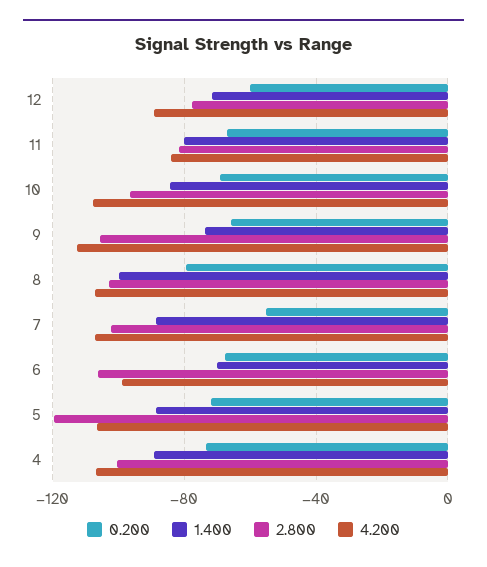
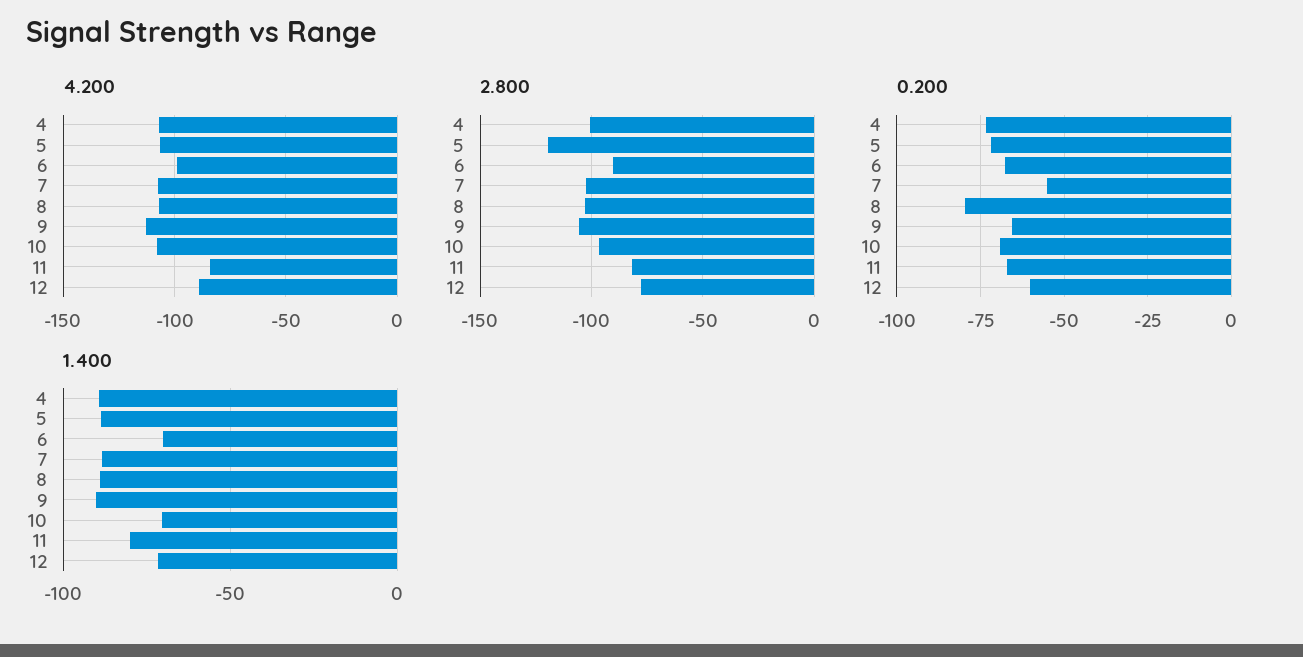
  {
    "0.200": {
      "12": -60,
      "11": -67.5,
      "10": -70,
      "9": -65,
      "8": -80,
      "7": -55,
      "6": -67.5,
      "5": -72.5,
      "4": -72.5
    },
    "1.400": {
      "12": -70,
      "11": -80,
-     "10": -85,
+     "10": -70,
-     "9": -75,
+     "9": -90,
-     "8": -100,
+     "8": -90,
      "7": -90,
      "6": -70,
      "5": -90,
      "4": -90
    },
    "2.800": {
      "12": -80,
      "11": -80,
      "10": -95,
      "9": -105,
      "8": -105,
      "7": -100,
-     "6": -105,
+     "6": -90,
      "5": -120,
      "4": -100
    },
    "4.200": {
      "12": -90,
      "11": -85,
      "10": -110,
      "9": -115,
      "8": -105,
      "7": -105,
      "6": -100,
      "5": -105,
      "4": -105
    }
  }

